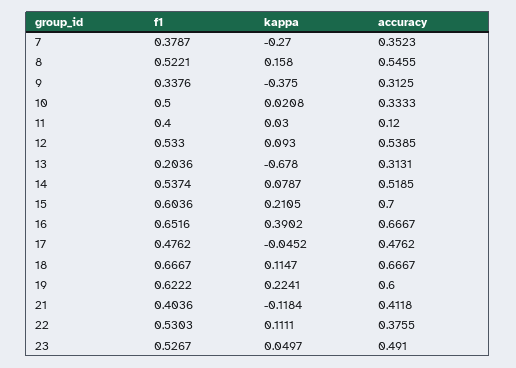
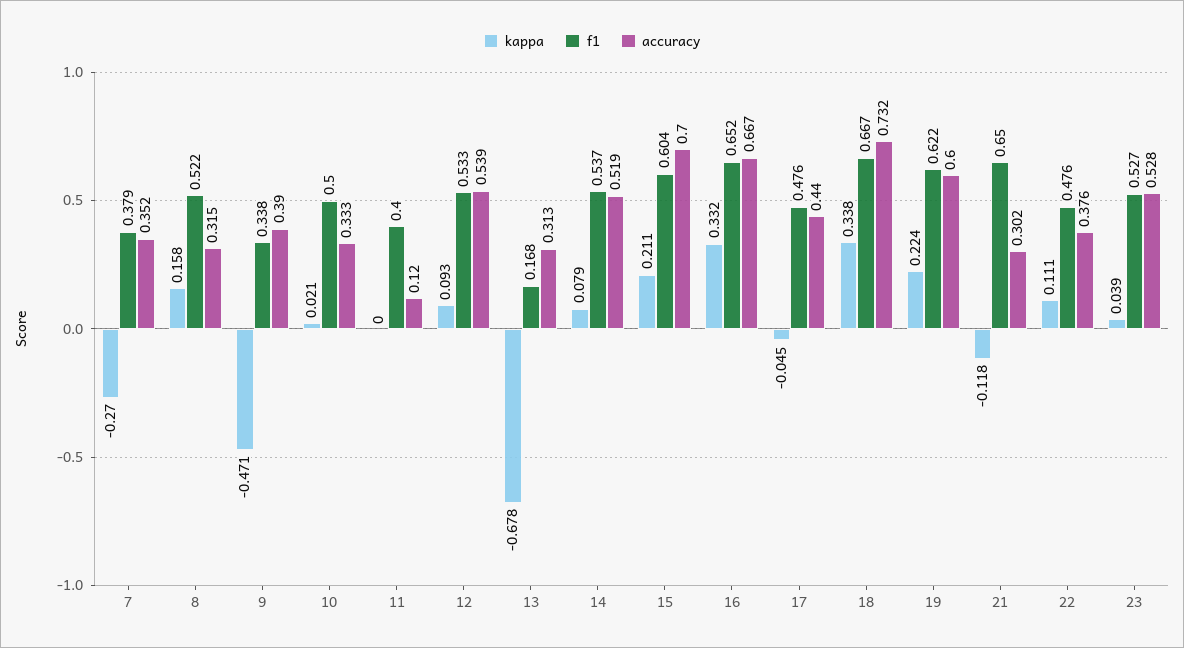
  {
    "f1": {
      "7": 0.3787,
      "8": 0.5221,
      "9": 0.3376,
      "10": 0.5,
      "11": 0.4,
      "12": 0.533,
-     "13": 0.2036,
+     "13": 0.168,
      "14": 0.5374,
      "15": 0.6036,
      "16": 0.6516,
      "17": 0.4762,
      "18": 0.6667,
      "19": 0.6222,
-     "21": 0.4036,
+     "21": 0.65,
-     "22": 0.5303,
+     "22": 0.476,
      "23": 0.5267
    },
    "kappa": {
      "7": -0.27,
      "8": 0.158,
-     "9": -0.375,
+     "9": -0.471,
      "10": 0.0208,
-     "11": 0.03,
+     "11": 0,
      "12": 0.093,
      "13": -0.678,
      "14": 0.0787,
      "15": 0.2105,
-     "16": 0.3902,
+     "16": 0.332,
      "17": -0.0452,
-     "18": 0.1147,
+     "18": 0.338,
      "19": 0.2241,
      "21": -0.1184,
      "22": 0.1111,
-     "23": 0.0497
+     "23": 0.039
    },
    "accuracy": {
      "7": 0.3523,
-     "8": 0.5455,
+     "8": 0.315,
-     "9": 0.3125,
+     "9": 0.39,
      "10": 0.3333,
      "11": 0.12,
      "12": 0.5385,
      "13": 0.3131,
      "14": 0.5185,
      "15": 0.7,
      "16": 0.6667,
-     "17": 0.4762,
+     "17": 0.44,
-     "18": 0.6667,
+     "18": 0.732,
      "19": 0.6,
-     "21": 0.4118,
+     "21": 0.302,
      "22": 0.3755,
-     "23": 0.491
+     "23": 0.528
    }
  }

